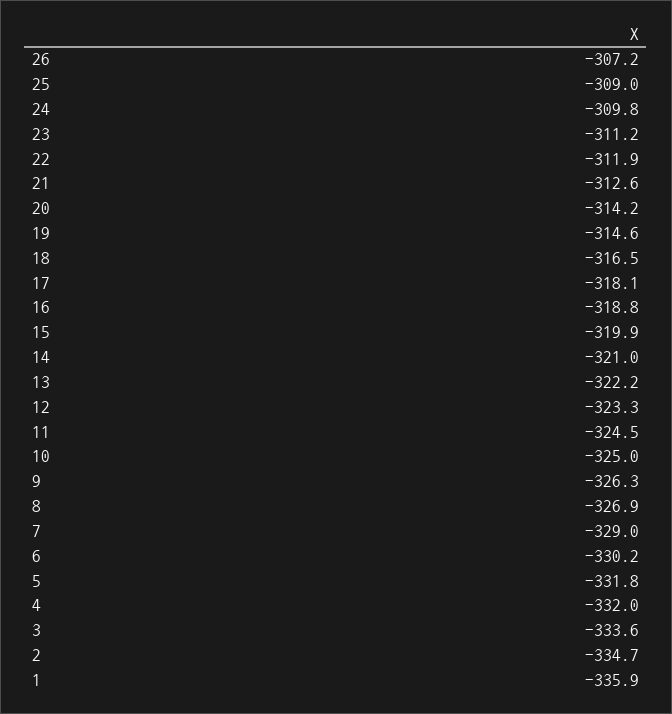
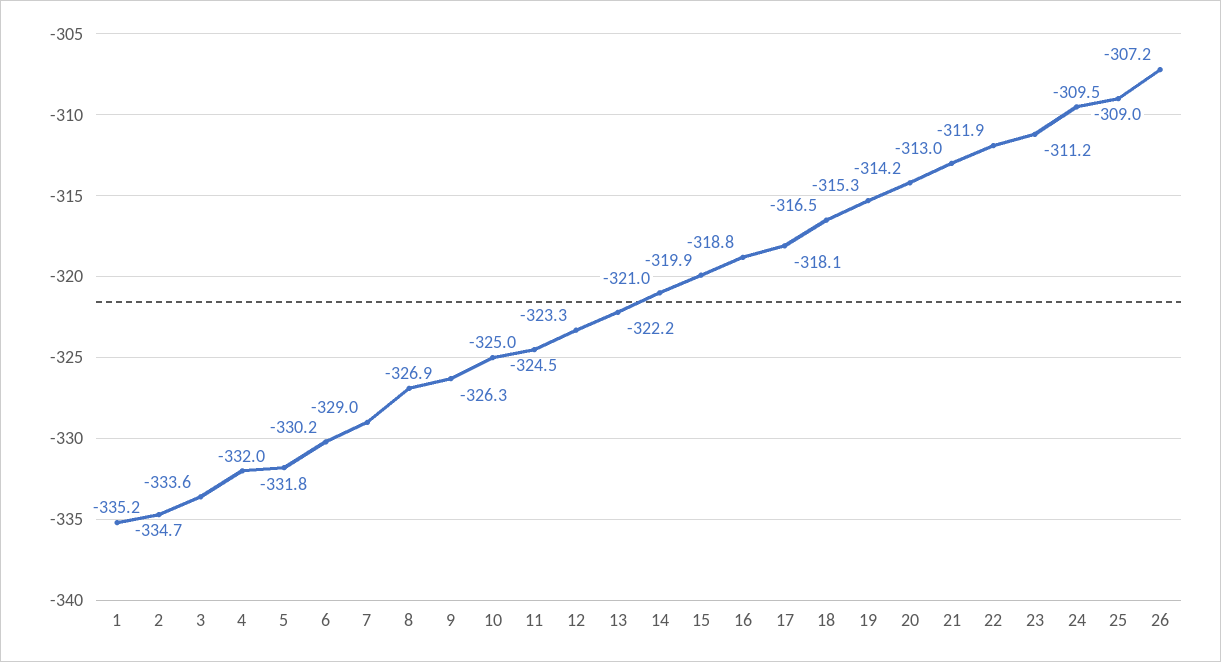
  {
    "26": -307.2,
    "25": -309,
-   "24": -309.8,
+   "24": -309.5,
    "23": -311.2,
    "22": -311.9,
-   "21": -312.6,
+   "21": -313,
    "20": -314.2,
-   "19": -314.6,
+   "19": -315.3,
    "18": -316.5,
    "17": -318.1,
    "16": -318.8,
    "15": -319.9,
    "14": -321,
    "13": -322.2,
    "12": -323.3,
    "11": -324.5,
    "10": -325,
    "9": -326.3,
    "8": -326.9,
    "7": -329,
    "6": -330.2,
    "5": -331.8,
    "4": -332,
    "3": -333.6,
    "2": -334.7,
-   "1": -335.9
+   "1": -335.2
  }

